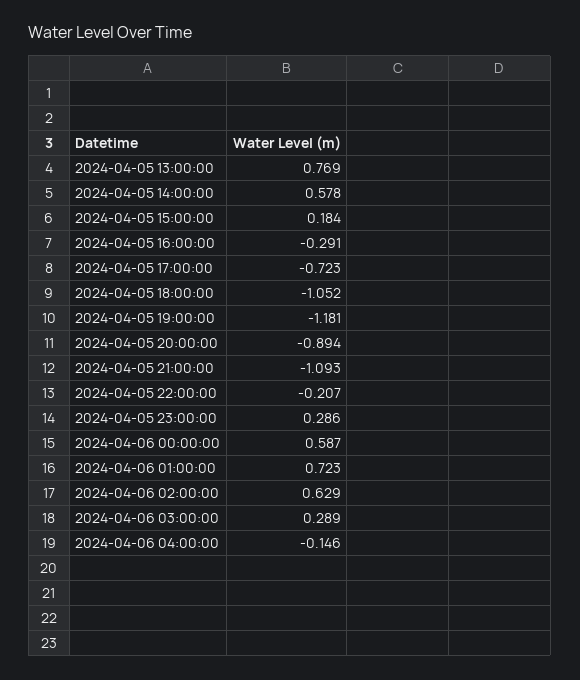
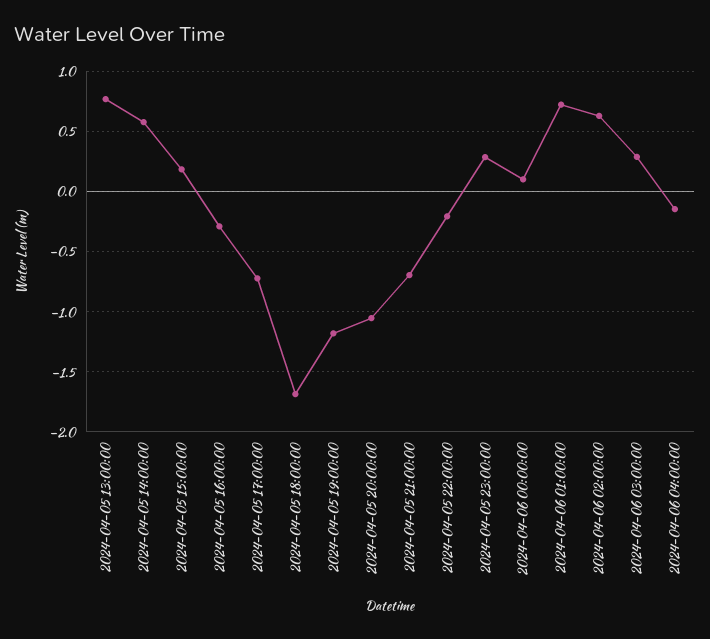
  {
    "2024-04-05 13:00:00": 0.769,
    "2024-04-05 14:00:00": 0.578,
    "2024-04-05 15:00:00": 0.184,
    "2024-04-05 16:00:00": -0.291,
    "2024-04-05 17:00:00": -0.723,
-   "2024-04-05 18:00:00": -1.052,
+   "2024-04-05 18:00:00": -1.7,
    "2024-04-05 19:00:00": -1.181,
-   "2024-04-05 20:00:00": -0.894,
+   "2024-04-05 20:00:00": -1.05,
-   "2024-04-05 21:00:00": -1.093,
+   "2024-04-05 21:00:00": -0.7,
    "2024-04-05 22:00:00": -0.207,
    "2024-04-05 23:00:00": 0.286,
-   "2024-04-06 00:00:00": 0.587,
+   "2024-04-06 00:00:00": 0.1,
    "2024-04-06 01:00:00": 0.723,
    "2024-04-06 02:00:00": 0.629,
    "2024-04-06 03:00:00": 0.289,
    "2024-04-06 04:00:00": -0.146
  }

